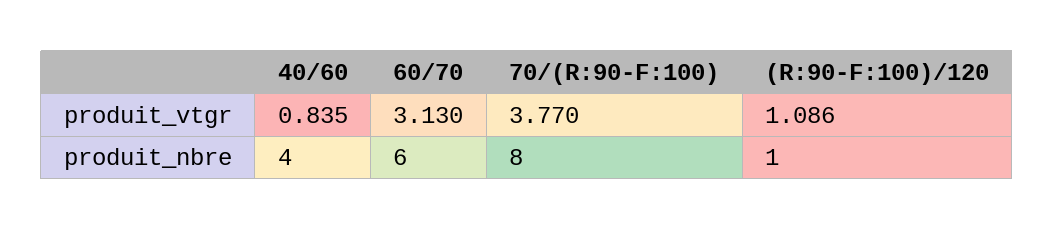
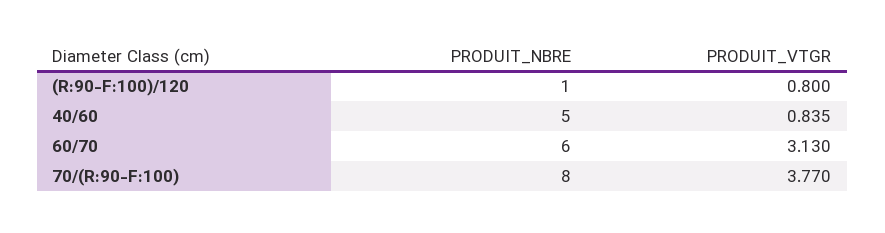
  {
    "40/60": {
      "produit_vtgr": 0.835,
-     "produit_nbre": 4
+     "produit_nbre": 5
    },
    "60/70": {
      "produit_vtgr": 3.13,
      "produit_nbre": 6
    },
    "70/(R:90-F:100)": {
      "produit_vtgr": 3.77,
      "produit_nbre": 8
    },
    "(R:90-F:100)/120": {
-     "produit_vtgr": 1.086,
+     "produit_vtgr": 0.8,
      "produit_nbre": 1
    }
  }

